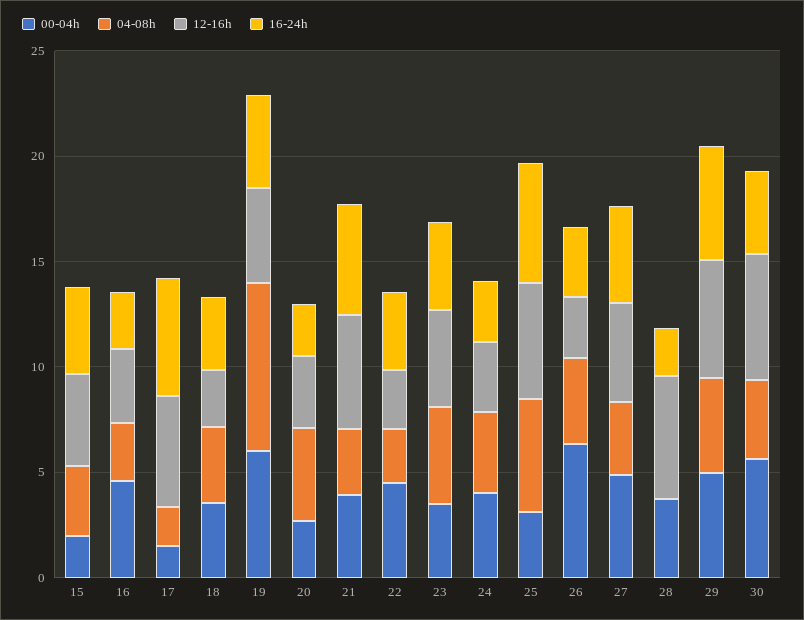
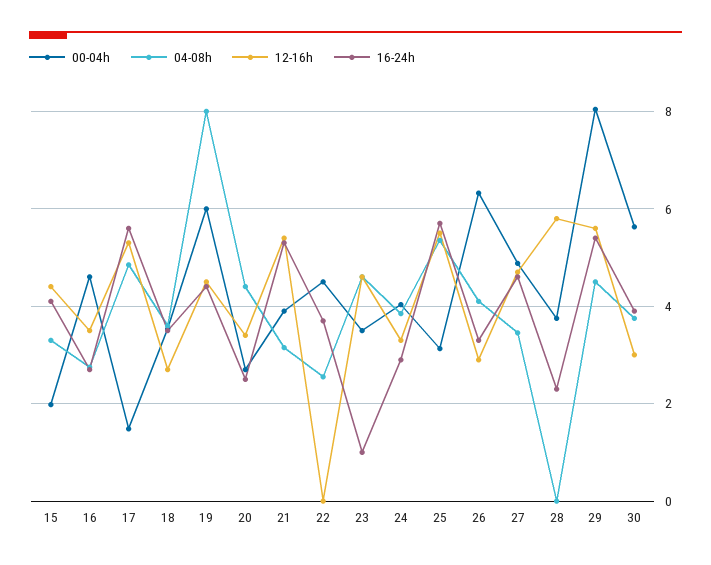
  {
    "00-04h": {
      "15": 2,
      "16": 4.6,
      "17": 1.4,
      "18": 3.6,
      "19": 6,
      "20": 2.8,
      "21": 4,
      "22": 4.6,
      "23": 3.6,
      "24": 4,
      "25": 3.2,
      "26": 6.4,
      "27": 4.8,
      "28": 3.8,
-     "29": 5,
+     "29": 8,
      "30": 5.6
    },
    "04-08h": {
      "15": 3.4,
      "16": 2.8,
-     "17": 2,
+     "17": 4.8,
      "18": 3.6,
      "19": 8,
      "20": 4.4,
      "21": 3.2,
      "22": 2.6,
      "23": 4.6,
      "24": 3.8,
      "25": 5.4,
      "26": 4.2,
      "27": 3.4,
      "28": 0,
      "29": 4.6,
      "30": 3.8
    },
    "12-16h": {
      "15": 4.4,
      "16": 3.6,
      "17": 5.4,
      "18": 2.8,
      "19": 4.6,
      "20": 3.4,
      "21": 5.4,
-     "22": 3,
+     "22": 0,
      "23": 4.6,
      "24": 3.4,
      "25": 5.6,
      "26": 3,
      "27": 4.8,
      "28": 5.8,
      "29": 5.6,
-     "30": 6
+     "30": 3
    },
    "16-24h": {
      "15": 4.2,
      "16": 2.8,
      "17": 5.6,
      "18": 3.6,
      "19": 4.4,
      "20": 2.6,
      "21": 5.4,
      "22": 3.8,
-     "23": 4,
+     "23": 1,
      "24": 3,
      "25": 5.8,
      "26": 3.4,
      "27": 4.6,
      "28": 2.4,
      "29": 5.4,
      "30": 4
    }
  }

